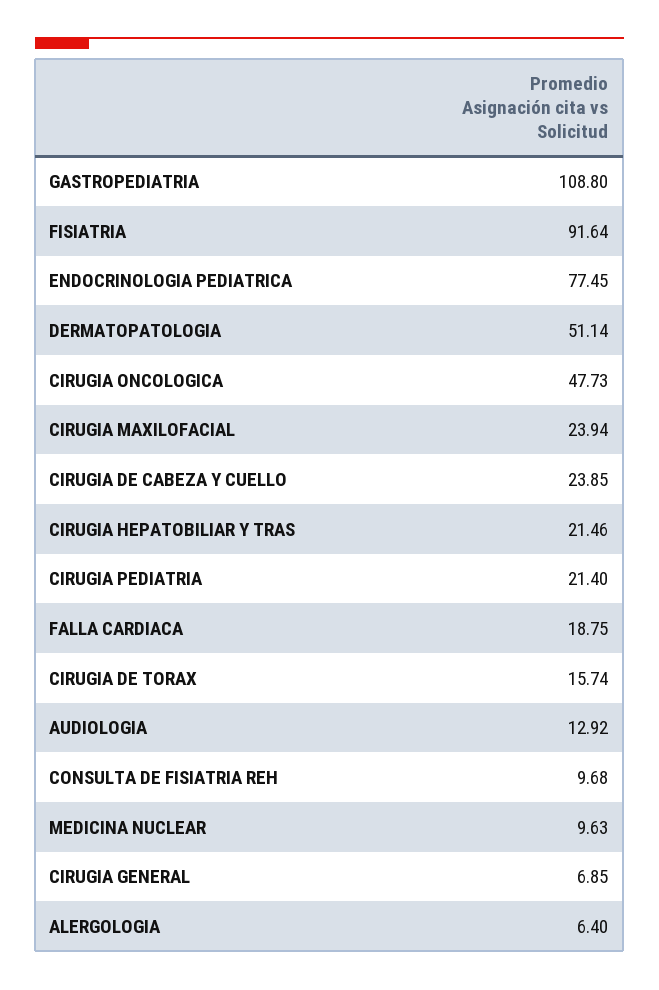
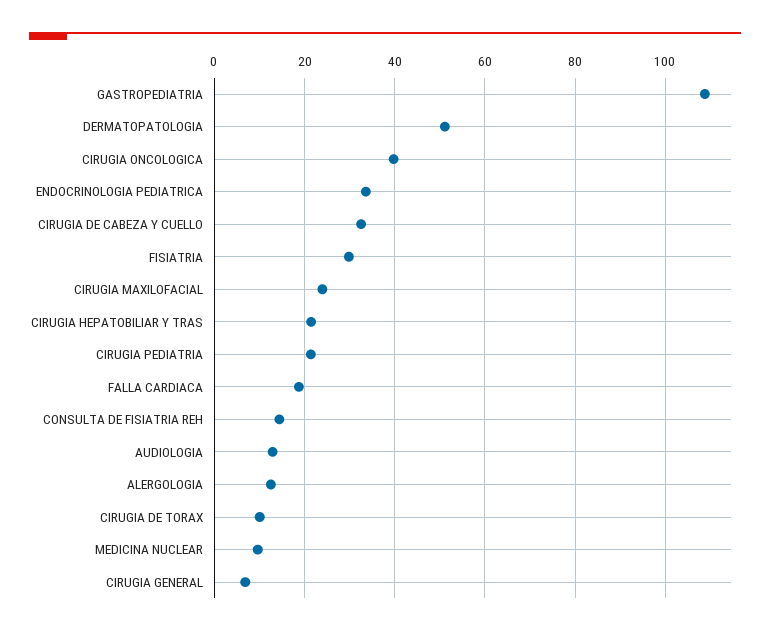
  {
    "GASTROPEDIATRIA": 108.8,
-   "FISIATRIA": 91.64,
+   "FISIATRIA": 30,
-   "ENDOCRINOLOGIA PEDIATRICA": 77.45,
+   "ENDOCRINOLOGIA PEDIATRICA": 34,
    "DERMATOPATOLOGIA": 51.14,
-   "CIRUGIA ONCOLOGICA": 47.73,
+   "CIRUGIA ONCOLOGICA": 40,
    "CIRUGIA MAXILOFACIAL": 23.94,
-   "CIRUGIA DE CABEZA Y CUELLO": 23.85,
+   "CIRUGIA DE CABEZA Y CUELLO": 32,
    "CIRUGIA HEPATOBILIAR Y TRAS": 21.46,
    "CIRUGIA PEDIATRIA": 21.4,
    "FALLA CARDIACA": 18.75,
-   "CIRUGIA DE TORAX": 15.74,
+   "CIRUGIA DE TORAX": 10,
    "AUDIOLOGIA": 12.92,
-   "CONSULTA DE FISIATRIA REH": 9.68,
+   "CONSULTA DE FISIATRIA REH": 14,
    "MEDICINA NUCLEAR": 9.63,
    "CIRUGIA GENERAL": 6.85,
-   "ALERGOLOGIA": 6.4
+   "ALERGOLOGIA": 12
  }

